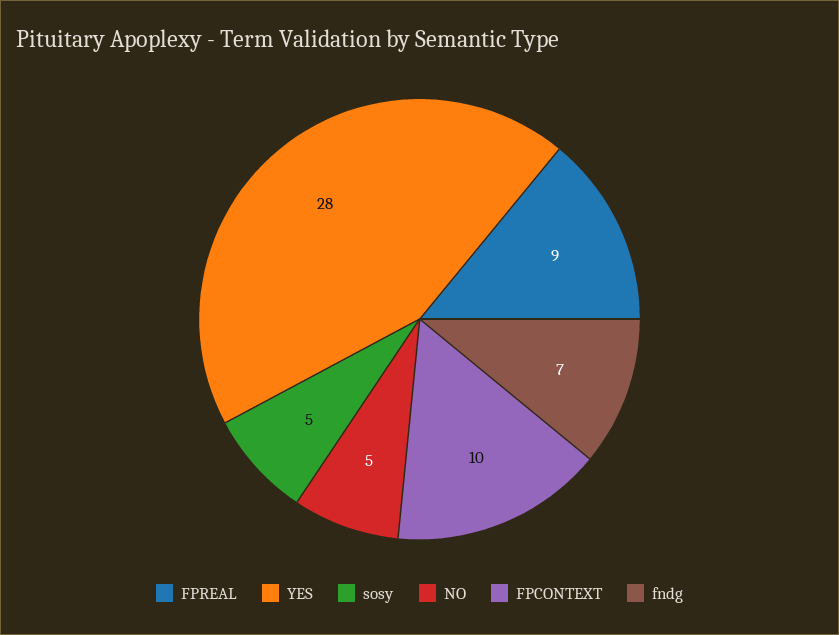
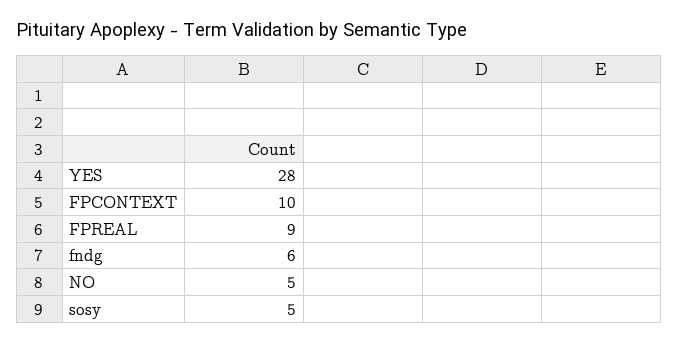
  {
    "FPREAL": 9,
    "YES": 28,
    "sosy": 5,
    "NO": 5,
    "FPCONTEXT": 10,
-   "fndg": 7
+   "fndg": 6
  }

